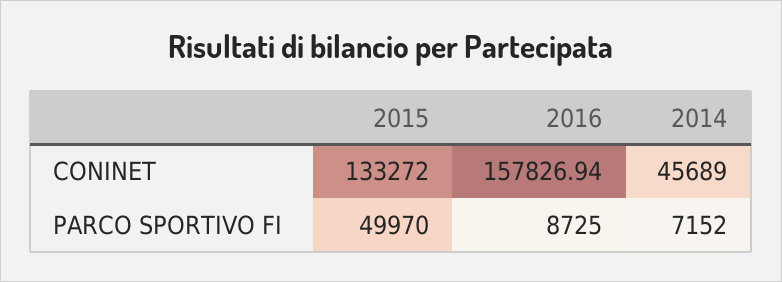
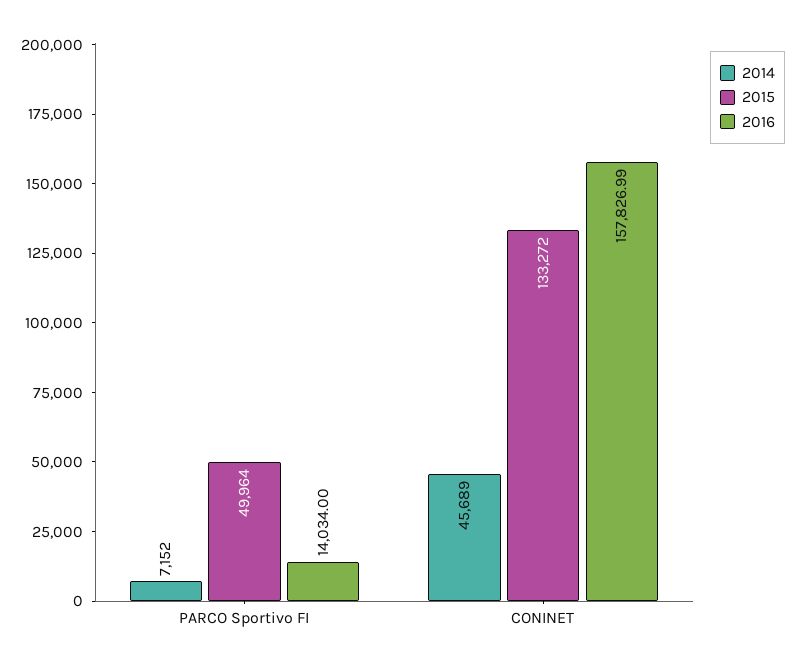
  {
    "2015": {
      "CONINET": 133272,
-     "PARCO SPORTIVO FI": 49970
+     "PARCO SPORTIVO FI": 49964
    },
    "2016": {
-     "CONINET": 157826.94,
+     "CONINET": 157826.99,
-     "PARCO SPORTIVO FI": 8725
+     "PARCO SPORTIVO FI": 14034
    },
    "2014": {
      "CONINET": 45689,
      "PARCO SPORTIVO FI": 7152
    }
  }

